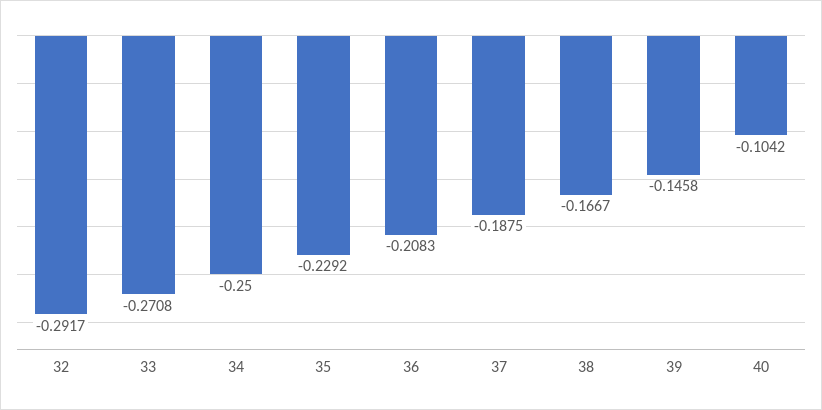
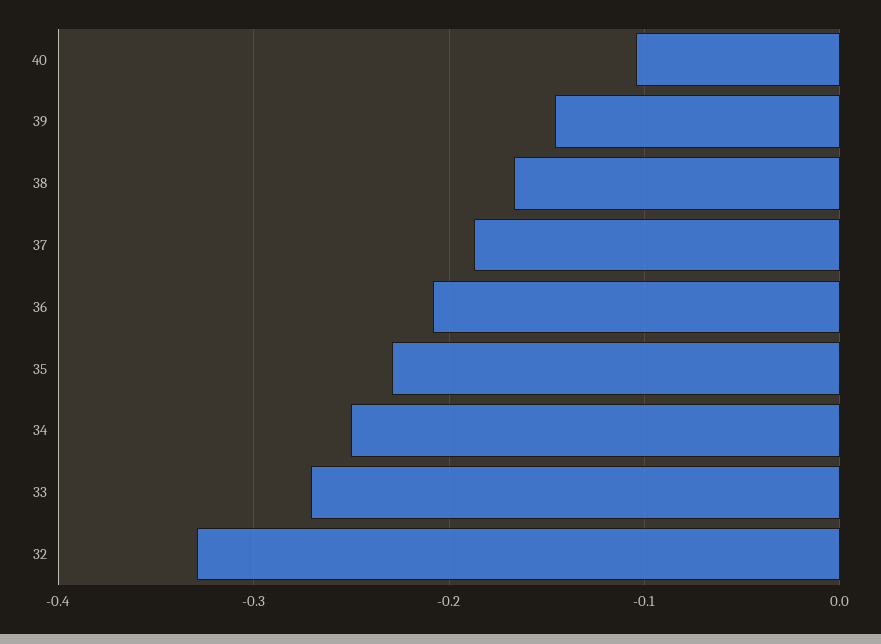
  {
-   "32": -0.2917,
+   "32": -0.33,
    "33": -0.2708,
    "34": -0.25,
    "35": -0.2292,
    "36": -0.2083,
    "37": -0.1875,
    "38": -0.1667,
    "39": -0.1458,
    "40": -0.1042
  }

